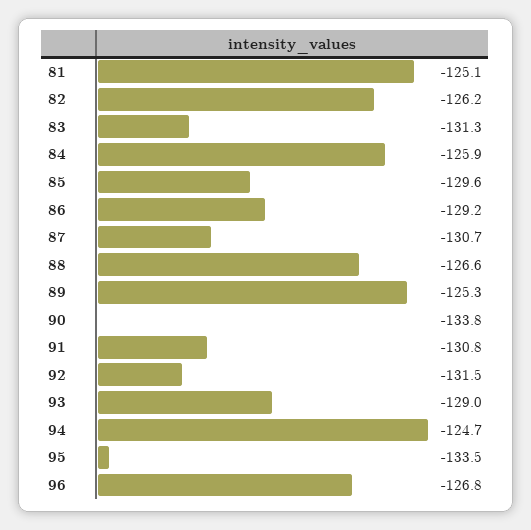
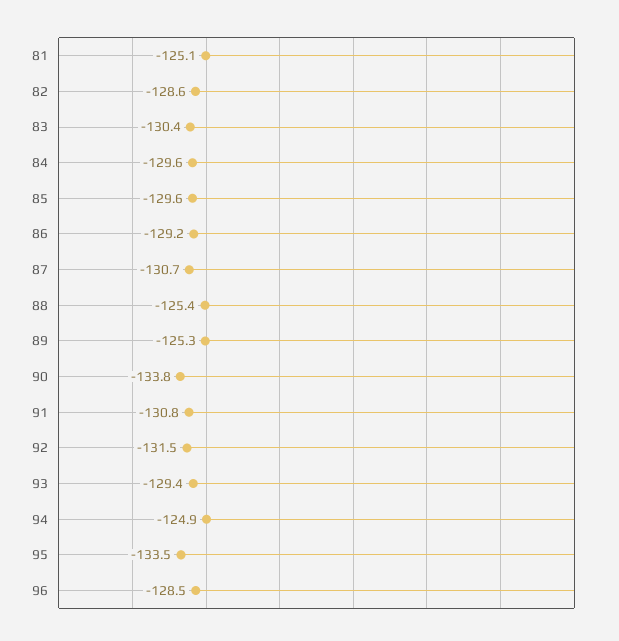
  {
    "81": -125.1,
-   "82": -126.2,
+   "82": -128.6,
-   "83": -131.3,
+   "83": -130.4,
-   "84": -125.9,
+   "84": -129.6,
    "85": -129.6,
    "86": -129.2,
    "87": -130.7,
-   "88": -126.6,
+   "88": -125.4,
    "89": -125.3,
    "90": -133.8,
    "91": -130.8,
    "92": -131.5,
-   "93": -129,
+   "93": -129.4,
-   "94": -124.7,
+   "94": -124.9,
    "95": -133.5,
-   "96": -126.8
+   "96": -128.5
  }

